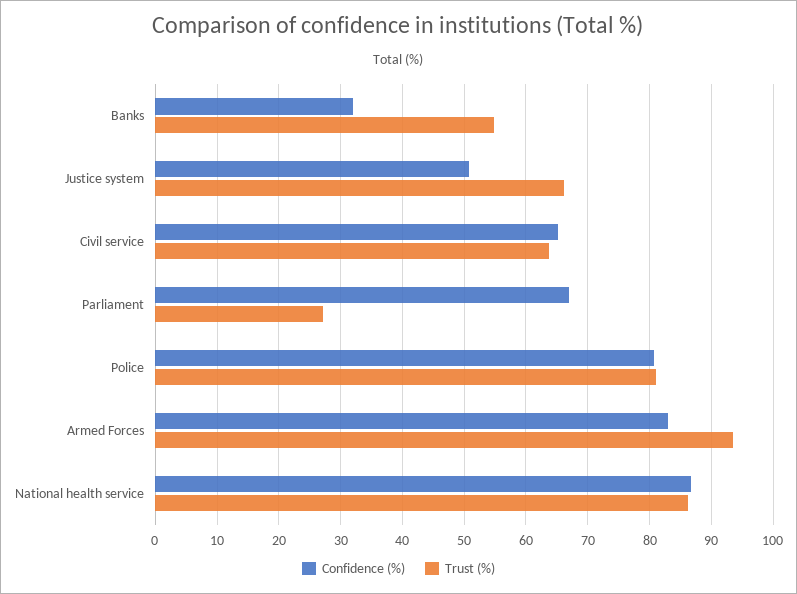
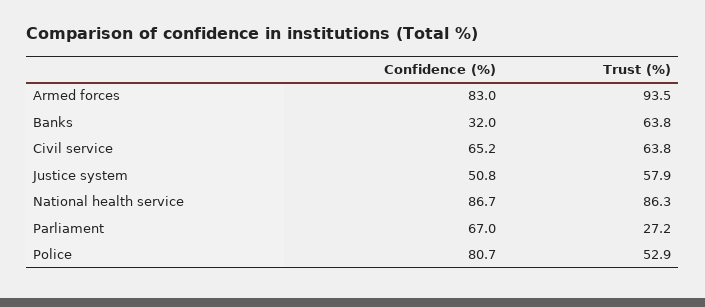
  {
    "Confidence (%)": {
      "Banks": 32,
      "Justice system": 50.8,
      "Civil service": 65.2,
      "Parliament": 67,
      "Police": 80.7,
      "Armed Forces": 83,
      "National health service": 86.7
    },
    "Trust (%)": {
-     "Banks": 55,
+     "Banks": 63.8,
-     "Justice system": 66,
+     "Justice system": 57.9,
      "Civil service": 63.8,
      "Parliament": 27.2,
-     "Police": 81,
+     "Police": 52.9,
      "Armed Forces": 93.5,
      "National health service": 86.3
    }
  }

